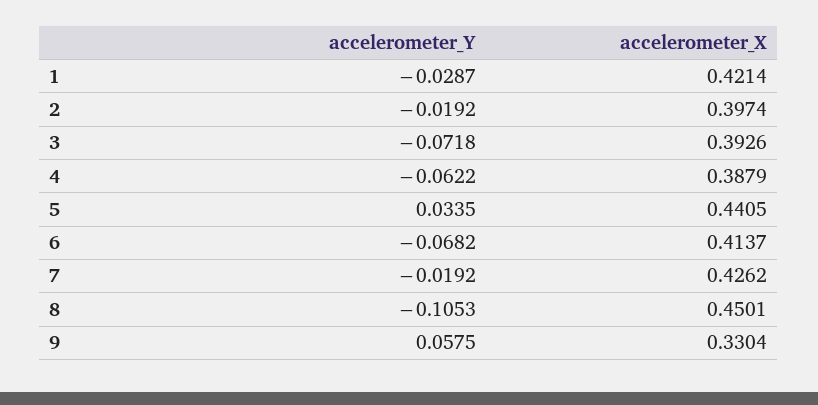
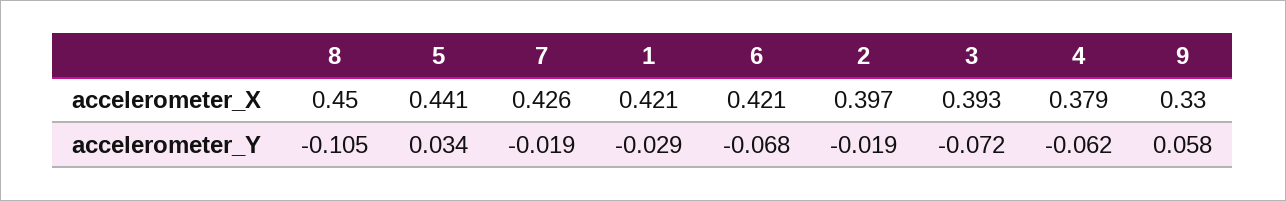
  {
    "accelerometer_Y": {
      "1": -0.0287,
      "2": -0.0192,
      "3": -0.0718,
      "4": -0.0622,
      "5": 0.0335,
      "6": -0.0682,
      "7": -0.0192,
      "8": -0.1053,
      "9": 0.0575
    },
    "accelerometer_X": {
      "1": 0.4214,
      "2": 0.3974,
      "3": 0.3926,
-     "4": 0.3879,
+     "4": 0.379,
      "5": 0.4405,
-     "6": 0.4137,
+     "6": 0.421,
      "7": 0.4262,
      "8": 0.4501,
      "9": 0.3304
    }
  }

